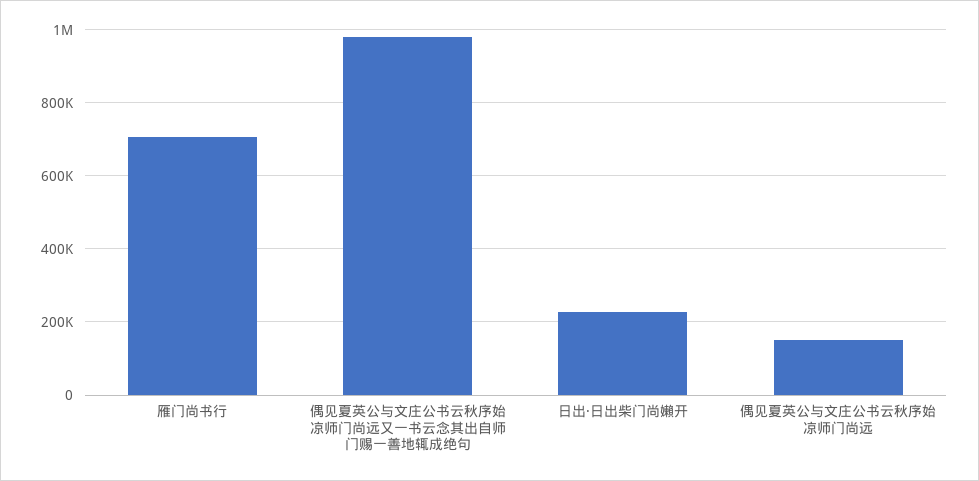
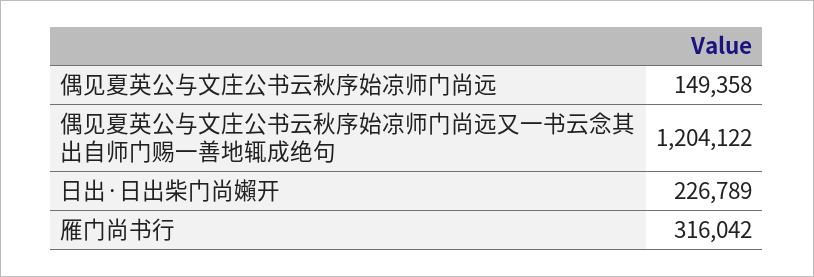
  {
-   "雁门尚书行": 700000,
+   "雁门尚书行": 316042,
-   "偶见夏英公与文庄公书云秋序始凉师门尚远又一书云念其出自师门赐一善地辄成绝句": 980000,
+   "偶见夏英公与文庄公书云秋序始凉师门尚远又一书云念其出自师门赐一善地辄成绝句": 1204122,
    "日出·日出柴门尚嬾开": 226789,
    "偶见夏英公与文庄公书云秋序始凉师门尚远": 149358
  }

